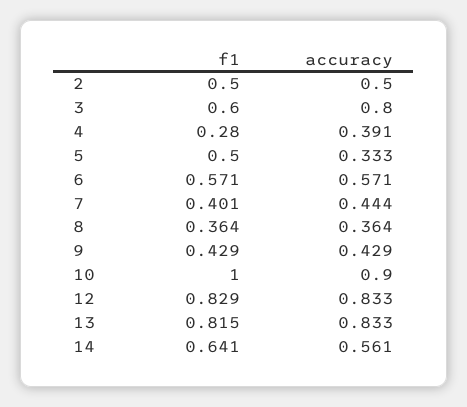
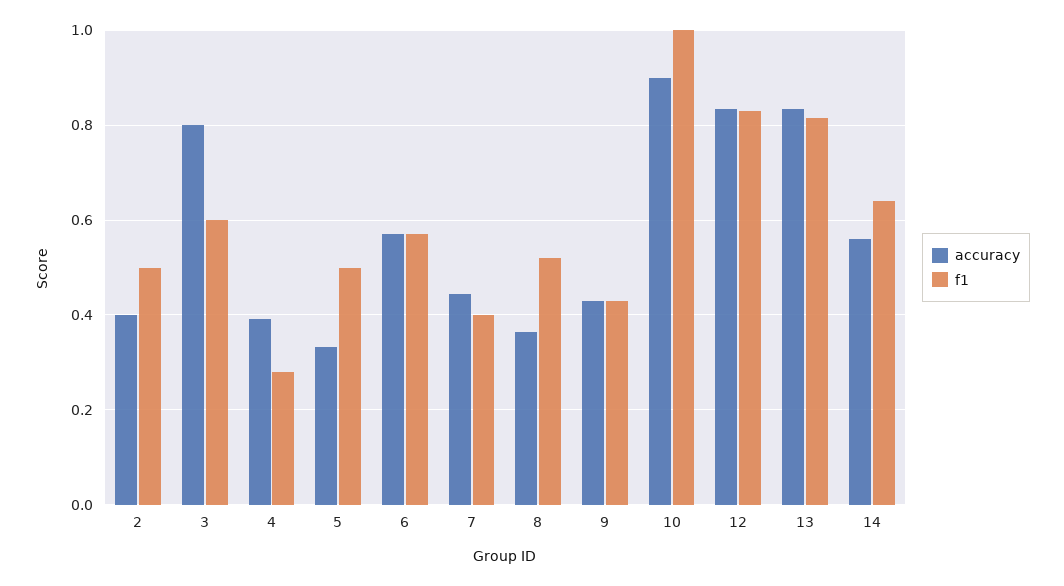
  {
    "f1": {
      "2": 0.5,
      "3": 0.6,
      "4": 0.28,
      "5": 0.5,
      "6": 0.571,
      "7": 0.401,
-     "8": 0.364,
+     "8": 0.52,
      "9": 0.429,
      "10": 1,
      "12": 0.829,
      "13": 0.815,
      "14": 0.641
    },
    "accuracy": {
-     "2": 0.5,
+     "2": 0.4,
      "3": 0.8,
      "4": 0.391,
      "5": 0.333,
      "6": 0.571,
      "7": 0.444,
      "8": 0.364,
      "9": 0.429,
      "10": 0.9,
      "12": 0.833,
      "13": 0.833,
      "14": 0.561
    }
  }

